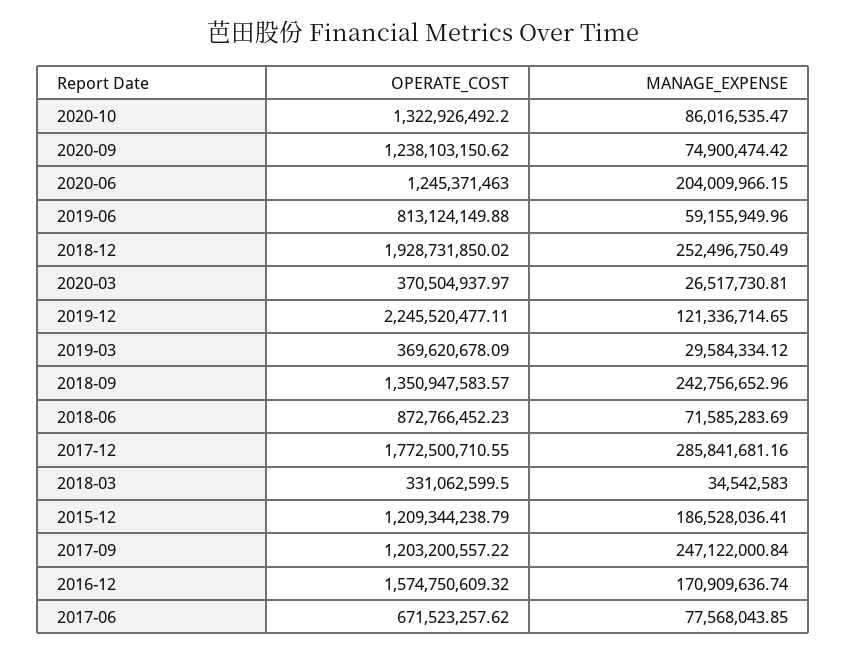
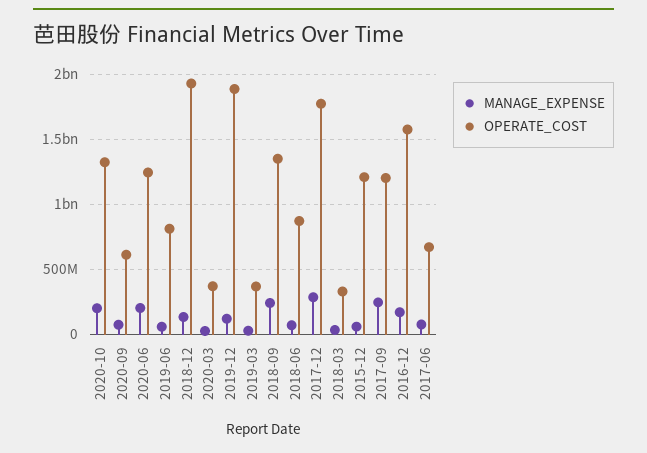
  {
    "OPERATE_COST": {
      "2020-10": 1322926492.2,
-     "2020-09": 1238103150.62,
+     "2020-09": 600000000,
      "2020-06": 1245371463,
      "2019-06": 813124149.88,
      "2018-12": 1928731850.02,
      "2020-03": 370504937.97,
-     "2019-12": 2245520477.11,
+     "2019-12": 1900000000,
      "2019-03": 369620678.09,
      "2018-09": 1350947583.57,
      "2018-06": 872766452.23,
      "2017-12": 1772500710.55,
      "2018-03": 331062599.5,
      "2015-12": 1209344238.79,
      "2017-09": 1203200557.22,
      "2016-12": 1574750609.32,
      "2017-06": 671523257.62
    },
    "MANAGE_EXPENSE": {
-     "2020-10": 86016535.47,
+     "2020-10": 200000000,
      "2020-09": 74900474.42,
      "2020-06": 204009966.15,
      "2019-06": 59155949.96,
-     "2018-12": 252496750.49,
+     "2018-12": 150000000,
      "2020-03": 26517730.81,
      "2019-12": 121336714.65,
      "2019-03": 29584334.12,
      "2018-09": 242756652.96,
      "2018-06": 71585283.69,
      "2017-12": 285841681.16,
      "2018-03": 34542583,
-     "2015-12": 186528036.41,
+     "2015-12": 50000000,
      "2017-09": 247122000.84,
      "2016-12": 170909636.74,
      "2017-06": 77568043.85
    }
  }

